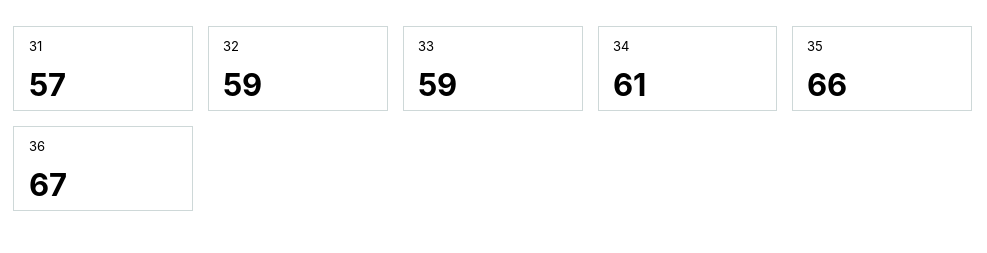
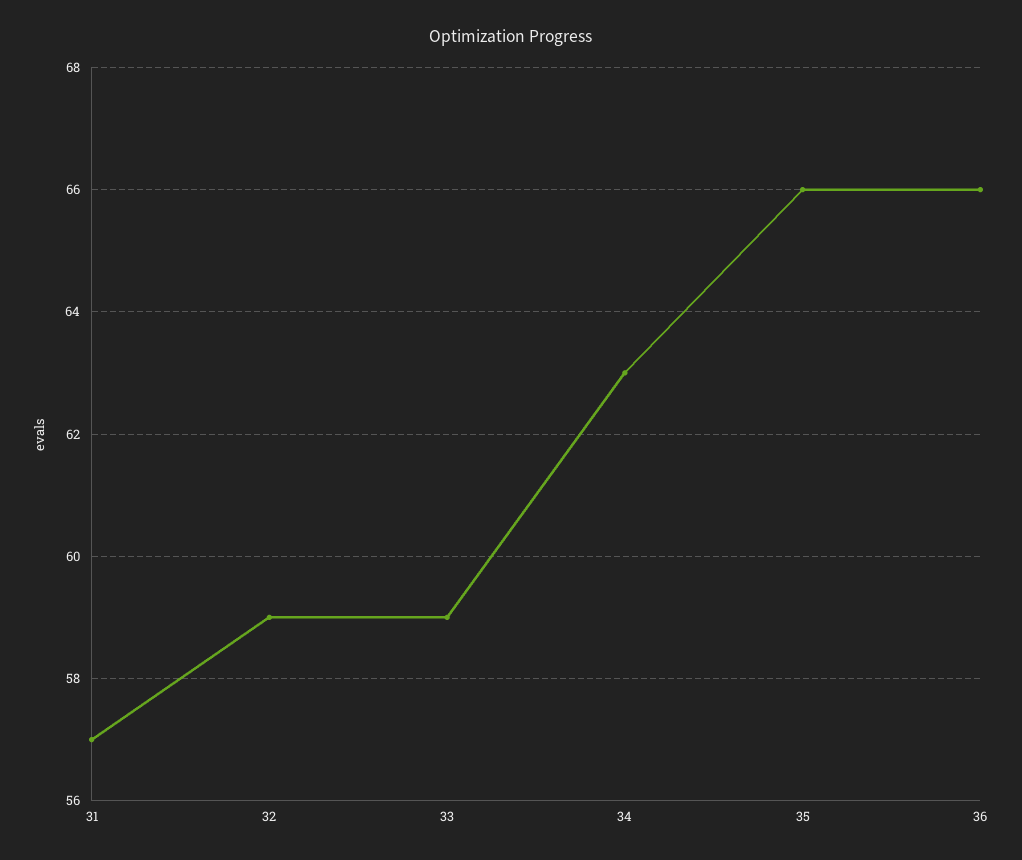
  {
    "31": 57,
    "32": 59,
    "33": 59,
-   "34": 61,
+   "34": 63,
    "35": 66,
-   "36": 67
+   "36": 66
  }

